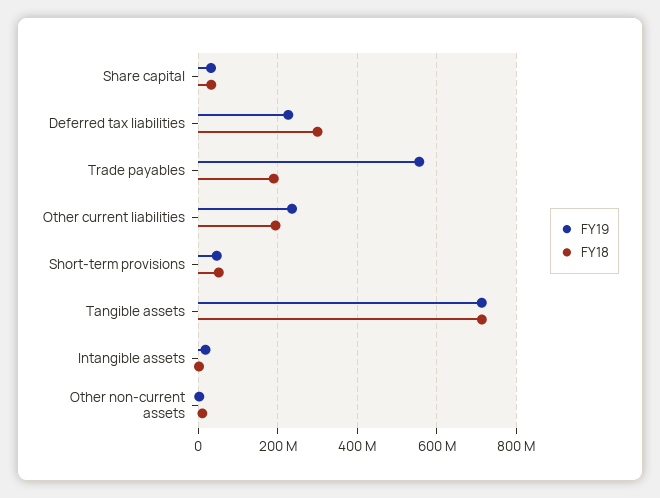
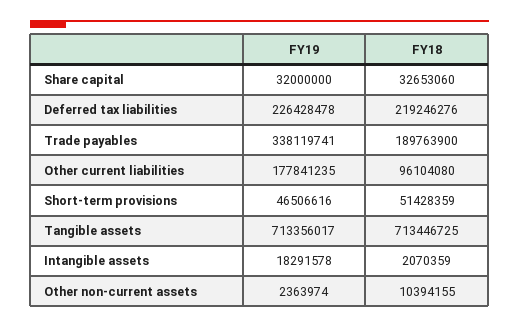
  {
    "FY19": {
      "Share capital": 32000000,
      "Deferred tax liabilities": 226428478,
-     "Trade payables": 560000000,
+     "Trade payables": 338119741,
-     "Other current liabilities": 240000000,
+     "Other current liabilities": 177841235,
      "Short-term provisions": 46506616,
      "Tangible assets": 713356017,
      "Intangible assets": 18291578,
      "Other non-current assets": 2363974
    },
    "FY18": {
      "Share capital": 32653060,
-     "Deferred tax liabilities": 300000000,
+     "Deferred tax liabilities": 219246276,
      "Trade payables": 189763900,
-     "Other current liabilities": 200000000,
+     "Other current liabilities": 96104080,
      "Short-term provisions": 51428359,
      "Tangible assets": 713446725,
      "Intangible assets": 2070359,
      "Other non-current assets": 10394155
    }
  }

